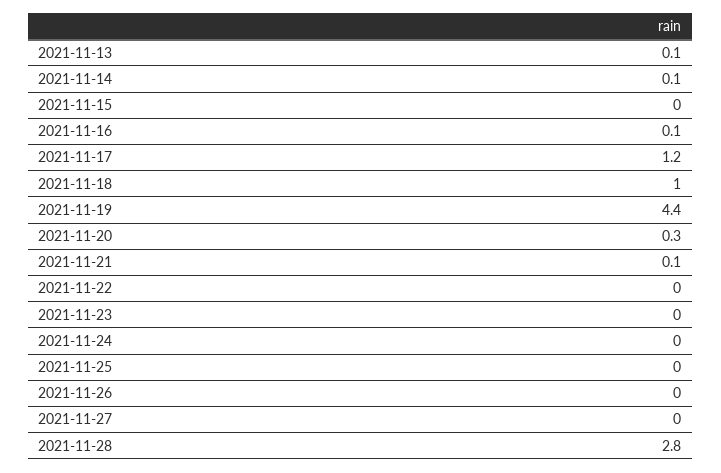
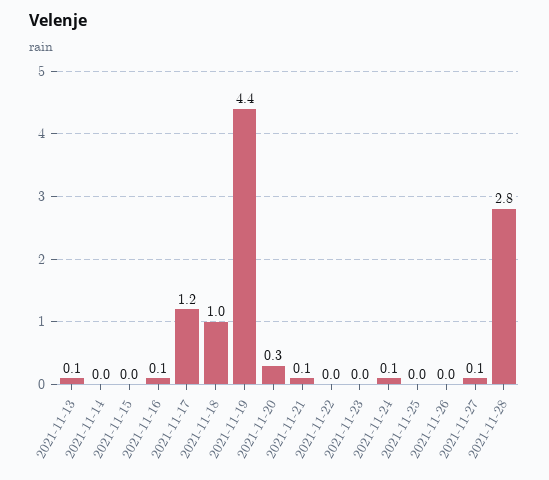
  {
    "2021-11-13": 0.1,
-   "2021-11-14": 0.1,
+   "2021-11-14": 0,
    "2021-11-15": 0,
    "2021-11-16": 0.1,
    "2021-11-17": 1.2,
    "2021-11-18": 1,
    "2021-11-19": 4.4,
    "2021-11-20": 0.3,
    "2021-11-21": 0.1,
    "2021-11-22": 0,
    "2021-11-23": 0,
-   "2021-11-24": 0,
+   "2021-11-24": 0.1,
    "2021-11-25": 0,
    "2021-11-26": 0,
-   "2021-11-27": 0,
+   "2021-11-27": 0.1,
    "2021-11-28": 2.8
  }

